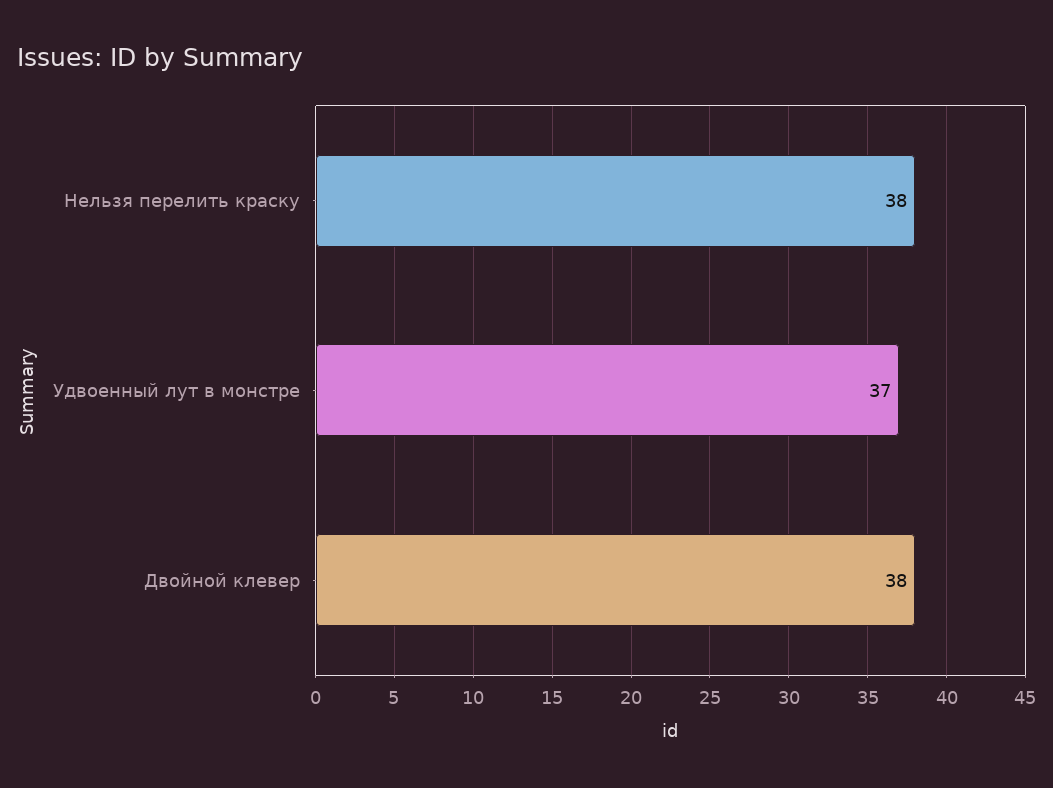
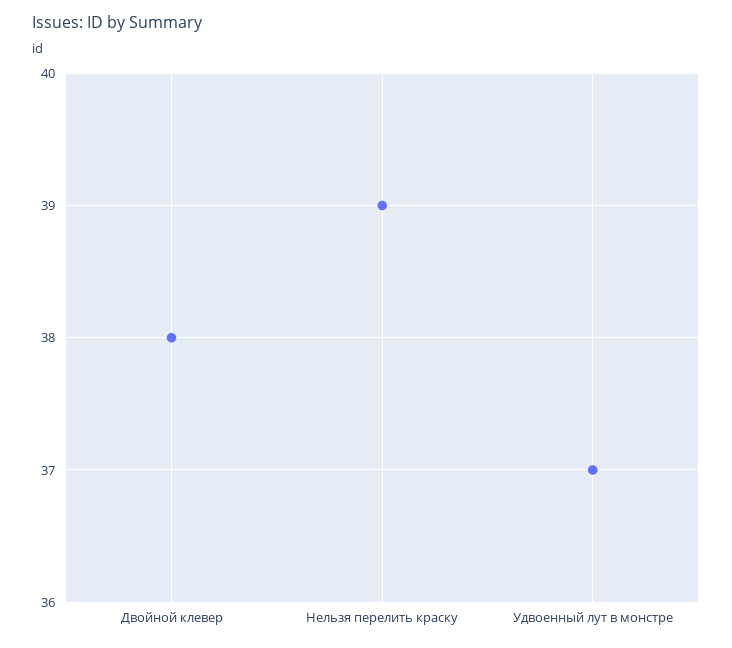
  {
-   "Нельзя перелить краску": 38,
+   "Нельзя перелить краску": 39,
    "Удвоенный лут в монстре": 37,
    "Двойной клевер": 38
  }

